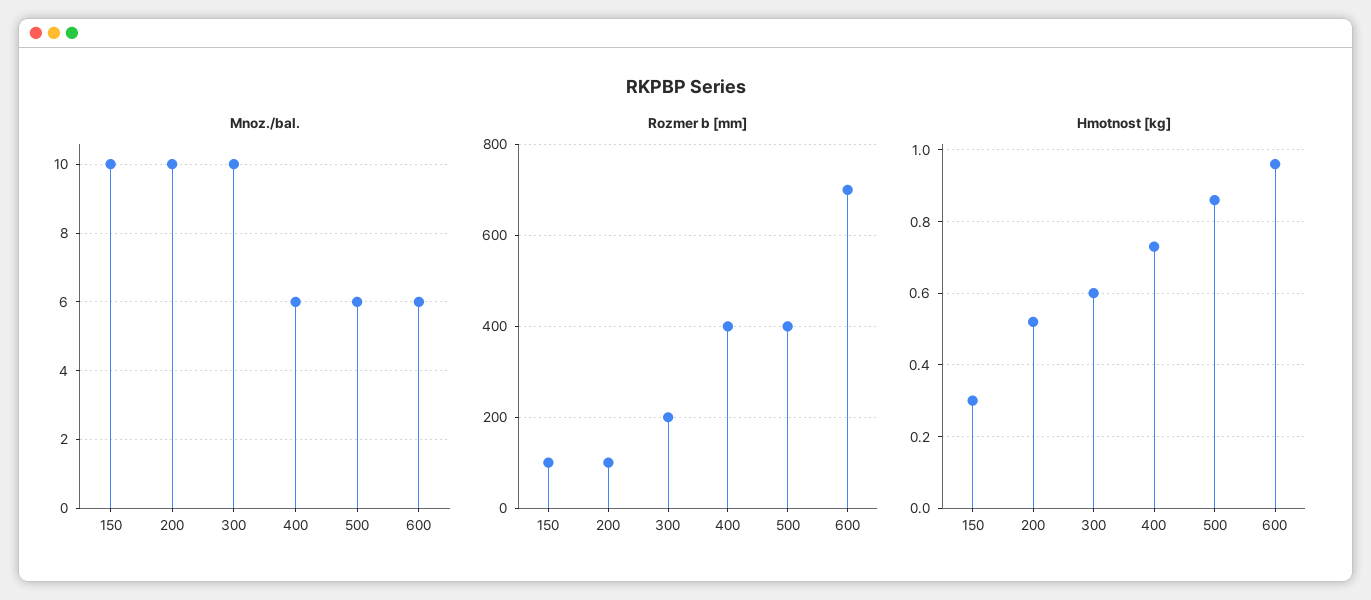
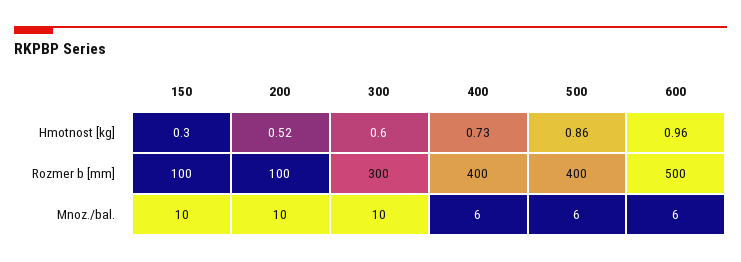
  {
    "Mnoz./bal.": {
      "150": 10,
      "200": 10,
      "300": 10,
      "400": 6,
      "500": 6,
      "600": 6
    },
    "Rozmer b [mm]": {
      "150": 100,
      "200": 100,
-     "300": 200,
+     "300": 300,
      "400": 400,
      "500": 400,
-     "600": 700
+     "600": 500
    },
    "Hmotnost [kg]": {
      "150": 0.3,
      "200": 0.52,
      "300": 0.6,
      "400": 0.73,
      "500": 0.86,
      "600": 0.96
    }
  }

